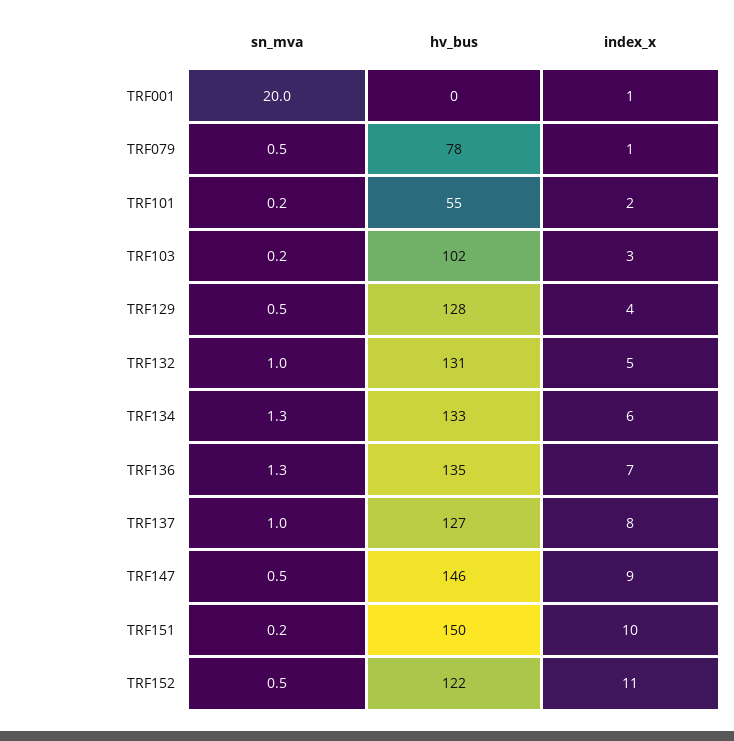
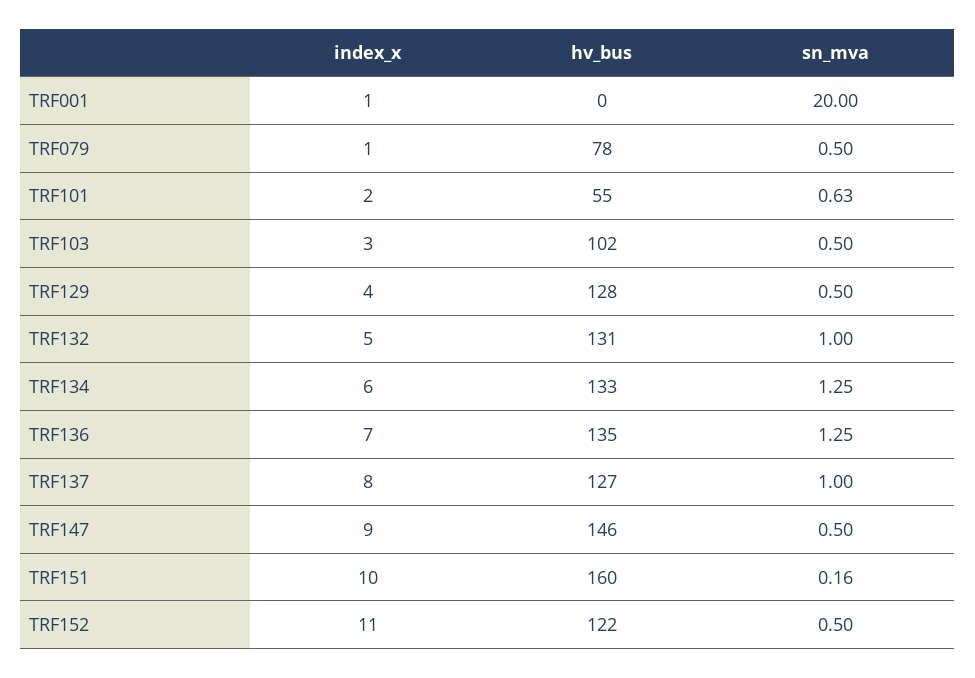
  {
    "sn_mva": {
      "TRF001": 20,
      "TRF079": 0.5,
-     "TRF101": 0.2,
+     "TRF101": 0.63,
-     "TRF103": 0.2,
+     "TRF103": 0.5,
      "TRF129": 0.5,
      "TRF132": 1,
      "TRF134": 1.25,
      "TRF136": 1.25,
      "TRF137": 1,
      "TRF147": 0.5,
      "TRF151": 0.16,
      "TRF152": 0.5
    },
    "hv_bus": {
      "TRF001": 0,
      "TRF079": 78,
      "TRF101": 55,
      "TRF103": 102,
      "TRF129": 128,
      "TRF132": 131,
      "TRF134": 133,
      "TRF136": 135,
      "TRF137": 127,
      "TRF147": 146,
-     "TRF151": 150,
+     "TRF151": 160,
      "TRF152": 122
    },
    "index_x": {
      "TRF001": 1,
      "TRF079": 1,
      "TRF101": 2,
      "TRF103": 3,
      "TRF129": 4,
      "TRF132": 5,
      "TRF134": 6,
      "TRF136": 7,
      "TRF137": 8,
      "TRF147": 9,
      "TRF151": 10,
      "TRF152": 11
    }
  }

